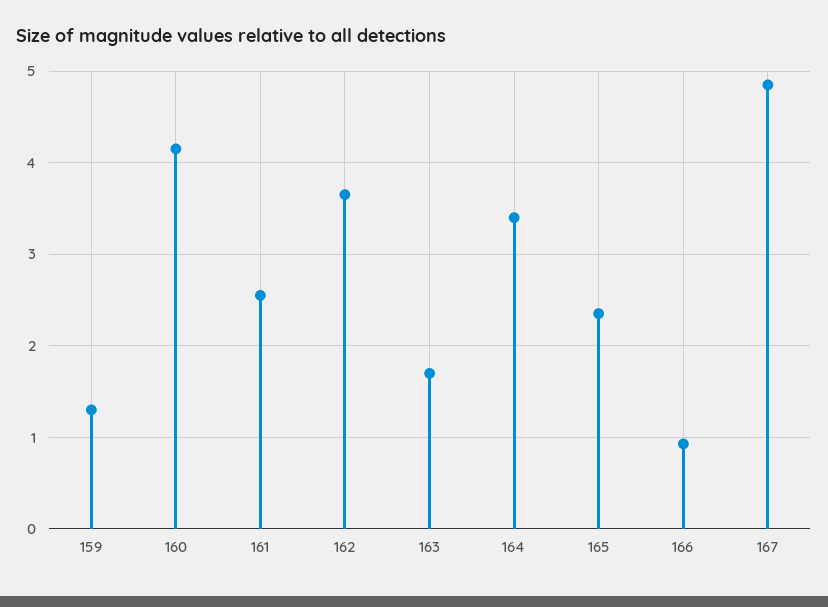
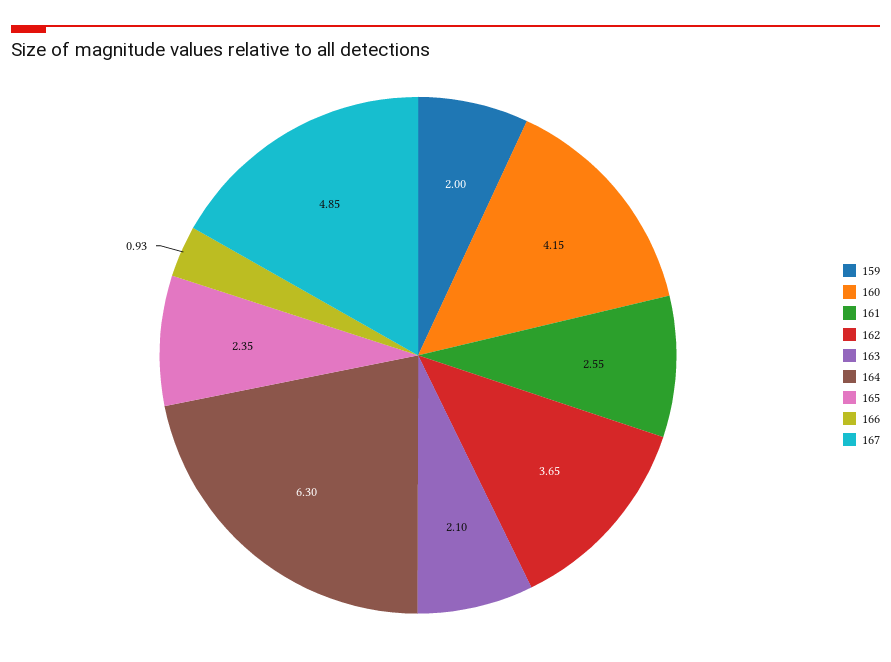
  {
-   "159": 1.3,
+   "159": 2,
    "160": 4.15,
    "161": 2.55,
    "162": 3.65,
-   "163": 1.7,
+   "163": 2.1,
-   "164": 3.4,
+   "164": 6.3,
    "165": 2.35,
    "166": 0.93,
    "167": 4.85
  }

